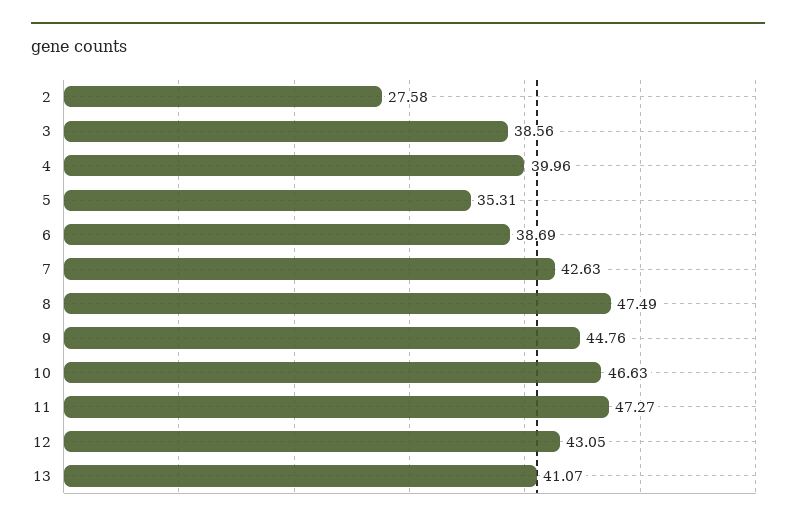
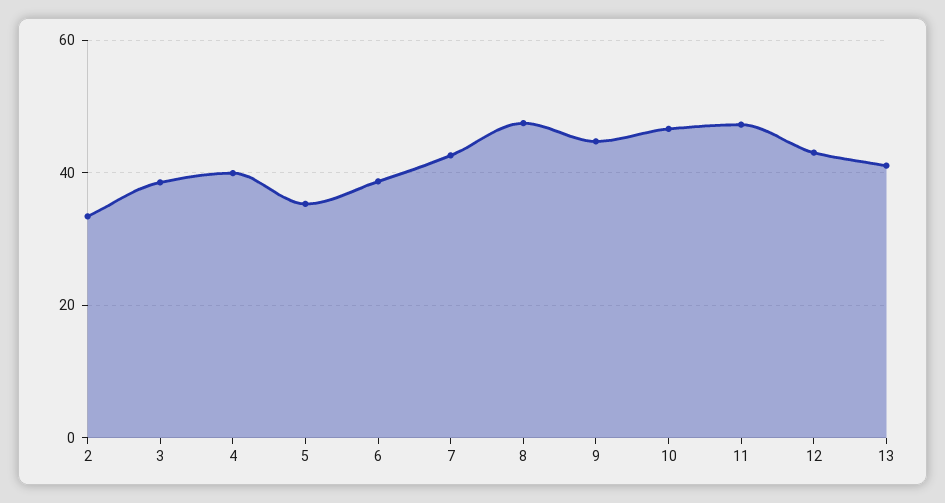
  {
-   "2": 27.58,
+   "2": 34,
    "3": 38.56,
    "4": 39.96,
    "5": 35.31,
    "6": 38.69,
    "7": 42.63,
    "8": 47.49,
    "9": 44.76,
    "10": 46.63,
    "11": 47.27,
    "12": 43.05,
    "13": 41.07
  }

